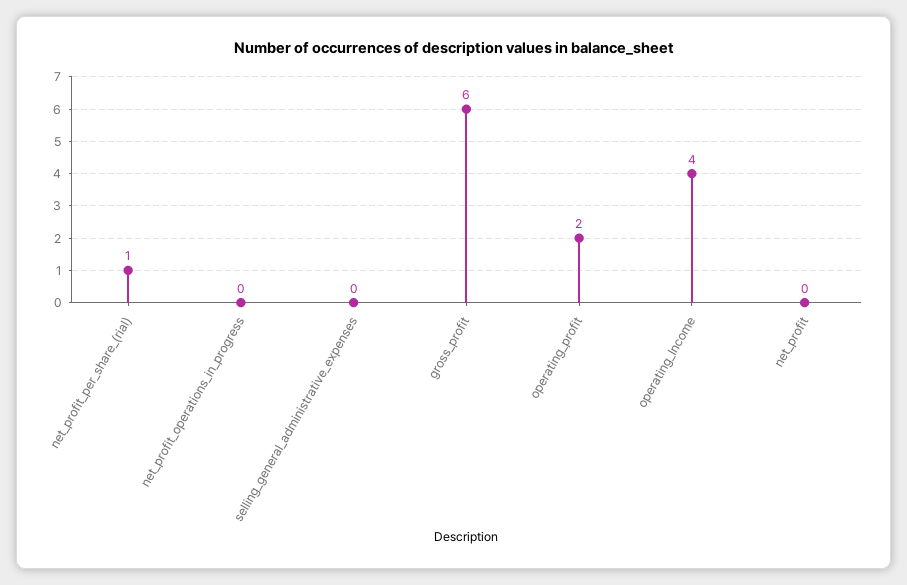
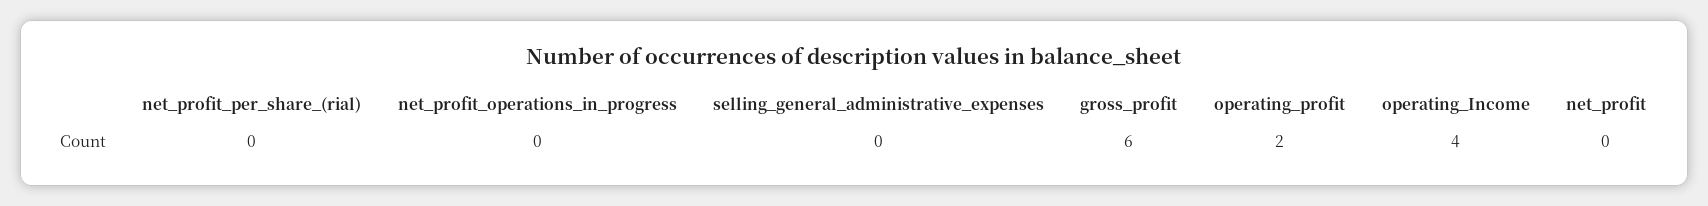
  {
-   "net_profit_per_share_(rial)": 1,
+   "net_profit_per_share_(rial)": 0,
    "net_profit_operations_in_progress": 0,
    "selling_general_administrative_expenses": 0,
    "gross_profit": 6,
    "operating_profit": 2,
    "operating_Income": 4,
    "net_profit": 0
  }

